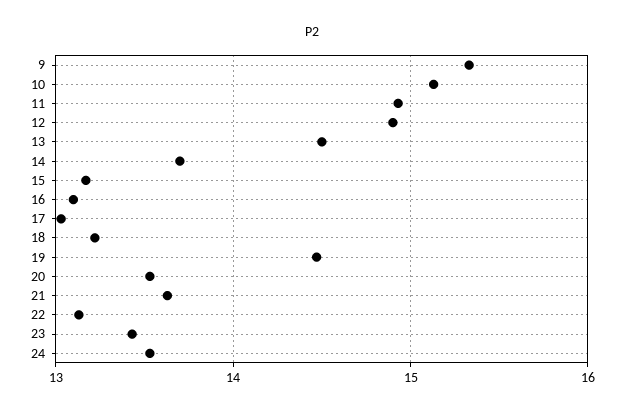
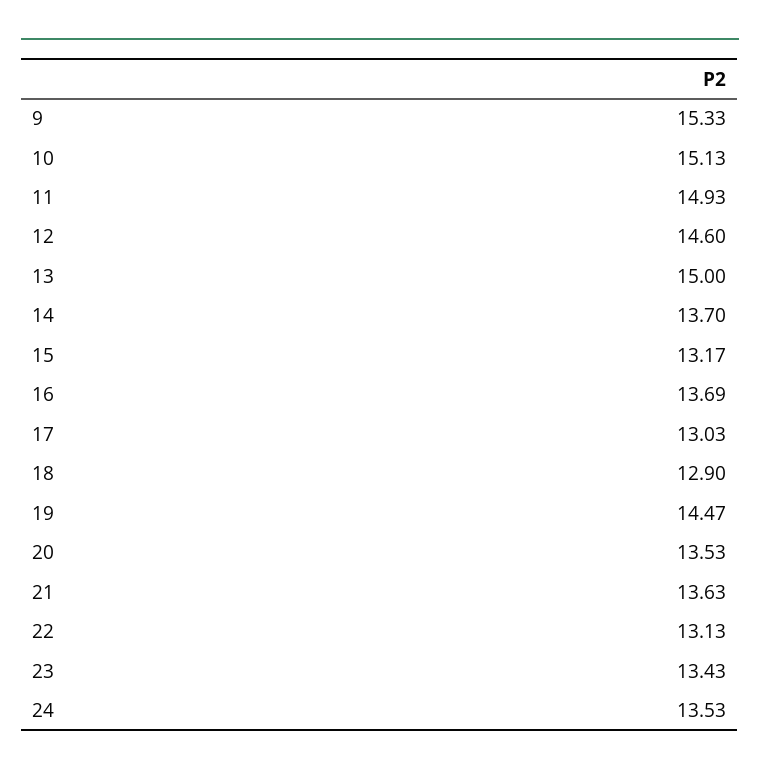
  {
    "9": 15.33,
    "10": 15.13,
    "11": 14.93,
-   "12": 14.9,
+   "12": 14.6,
-   "13": 14.5,
+   "13": 15,
    "14": 13.7,
    "15": 13.17,
-   "16": 13.1,
+   "16": 13.69,
    "17": 13.03,
-   "18": 13.2,
+   "18": 12.9,
    "19": 14.47,
    "20": 13.53,
    "21": 13.63,
    "22": 13.13,
    "23": 13.43,
    "24": 13.53
  }

